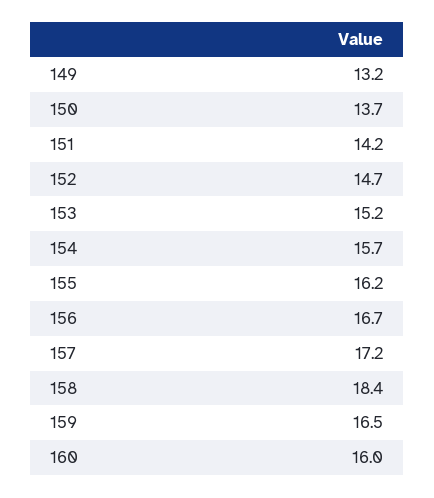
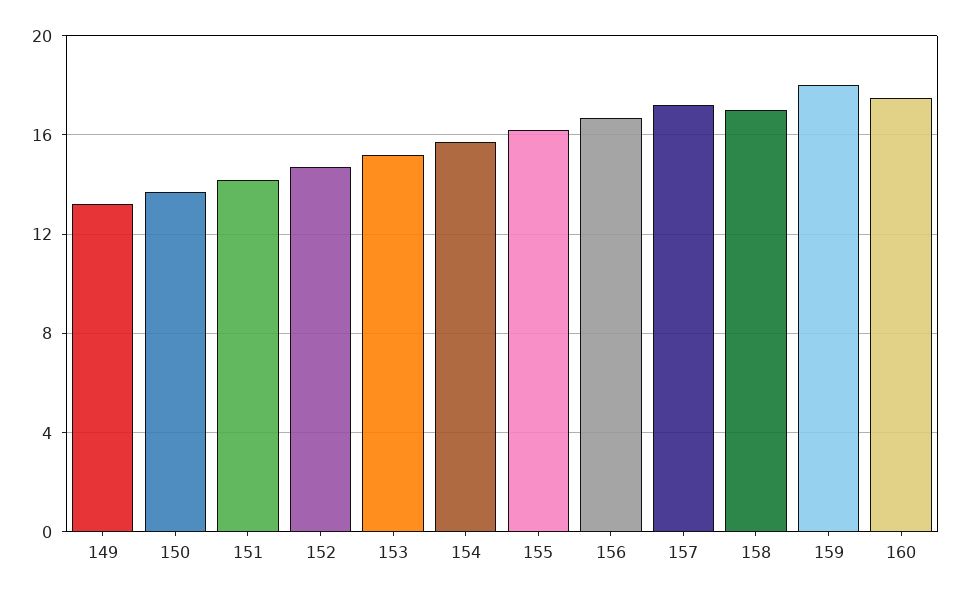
  {
    "149": 13.2,
    "150": 13.7,
    "151": 14.2,
    "152": 14.7,
    "153": 15.2,
    "154": 15.7,
    "155": 16.2,
    "156": 16.7,
    "157": 17.2,
-   "158": 18.4,
+   "158": 17,
-   "159": 16.5,
+   "159": 18,
-   "160": 16
+   "160": 17.5
  }

